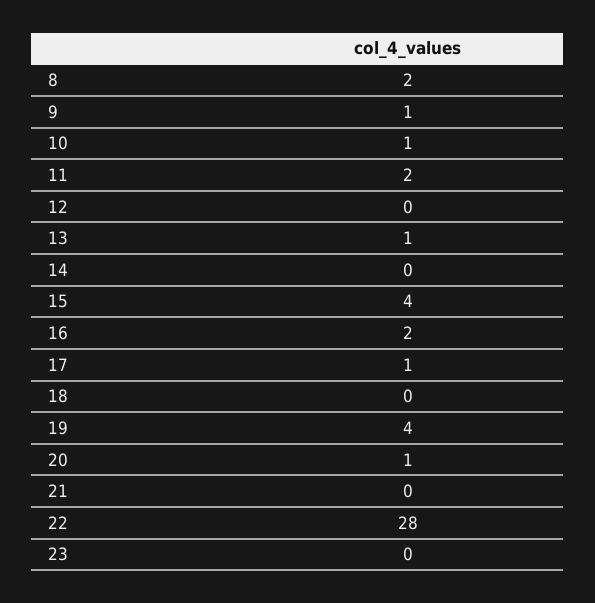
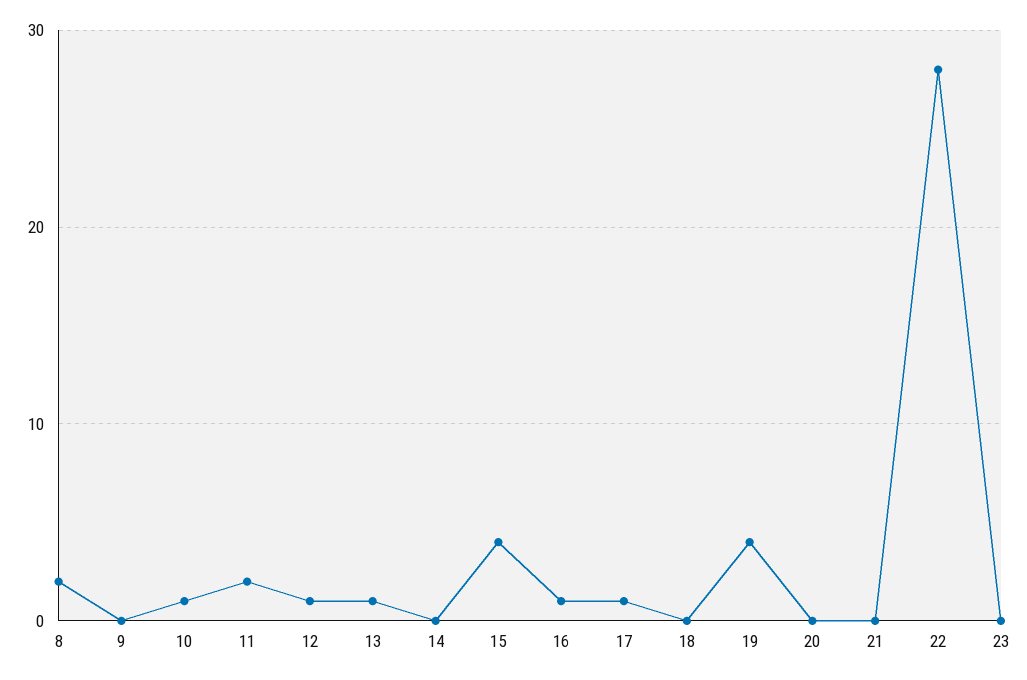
  {
    "8": 2,
-   "9": 1,
+   "9": 0,
    "10": 1,
    "11": 2,
-   "12": 0,
+   "12": 1,
    "13": 1,
    "14": 0,
    "15": 4,
-   "16": 2,
+   "16": 1,
    "17": 1,
    "18": 0,
    "19": 4,
-   "20": 1,
+   "20": 0,
    "21": 0,
    "22": 28,
    "23": 0
  }

